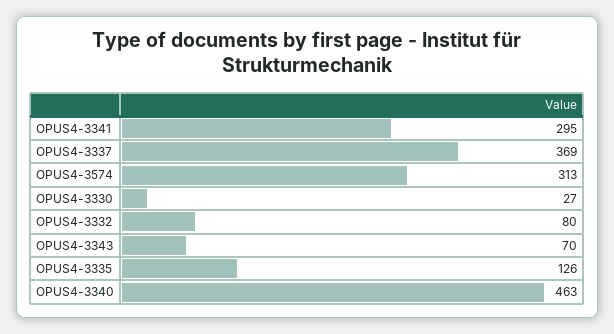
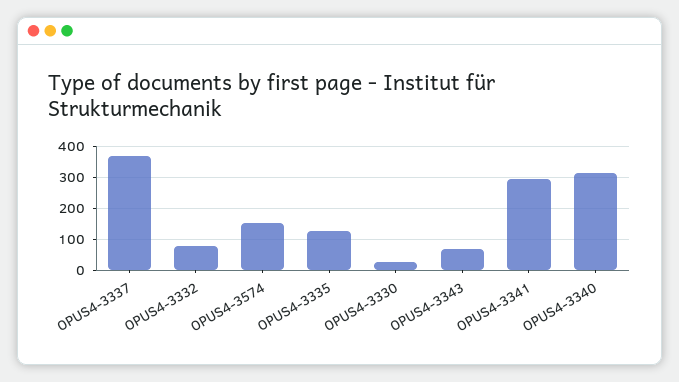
  {
    "OPUS4-3341": 295,
    "OPUS4-3337": 369,
-   "OPUS4-3574": 313,
+   "OPUS4-3574": 160,
    "OPUS4-3330": 27,
    "OPUS4-3332": 80,
    "OPUS4-3343": 70,
    "OPUS4-3335": 126,
-   "OPUS4-3340": 463
+   "OPUS4-3340": 320
  }

